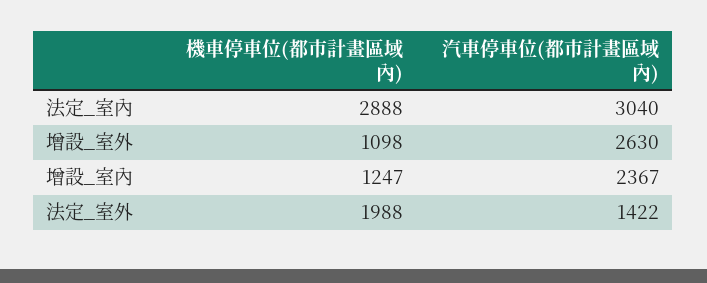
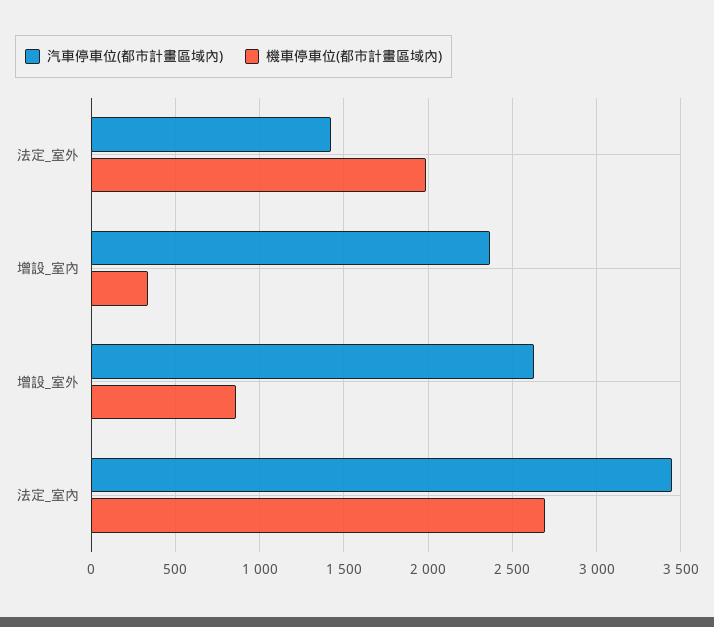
  {
    "機車停車位(都市計畫區域內)": {
-     "法定_室內": 2888,
+     "法定_室內": 2700,
-     "增設_室外": 1098,
+     "增設_室外": 850,
-     "增設_室內": 1247,
+     "增設_室內": 350,
      "法定_室外": 1988
    },
    "汽車停車位(都市計畫區域內)": {
-     "法定_室內": 3040,
+     "法定_室內": 3450,
      "增設_室外": 2630,
      "增設_室內": 2367,
      "法定_室外": 1422
    }
  }

